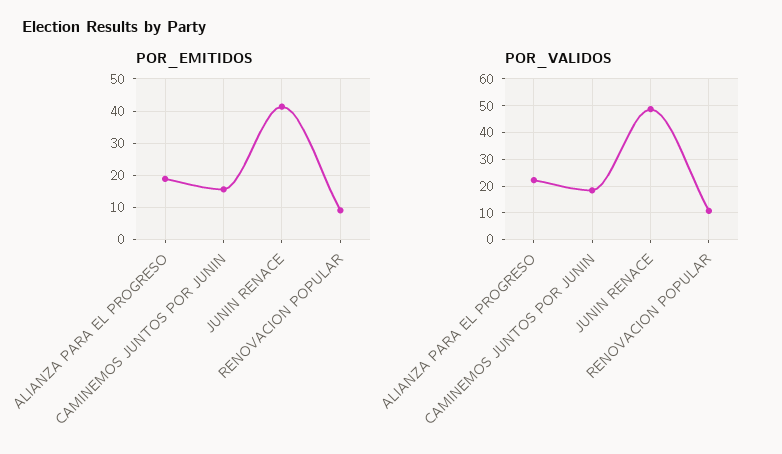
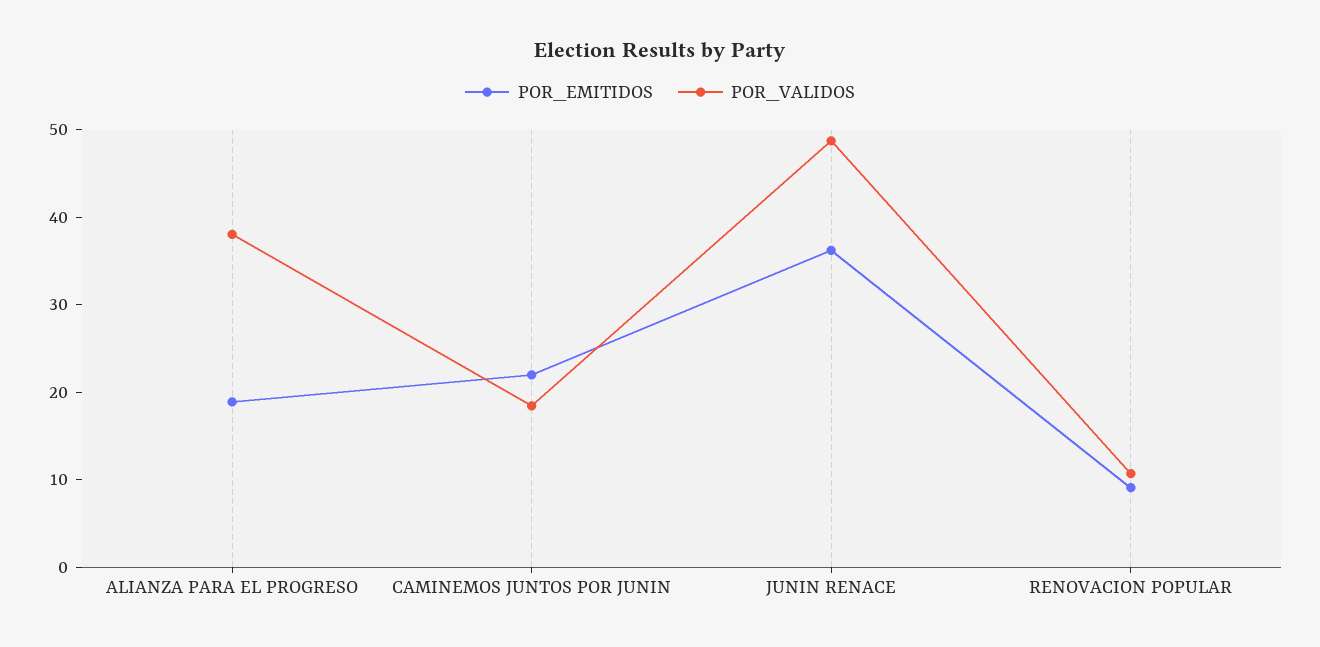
  {
    "POR_EMITIDOS": {
      "ALIANZA PARA EL PROGRESO": 18,
-     "CAMINEMOS JUNTOS POR JUNIN": 16,
+     "CAMINEMOS JUNTOS POR JUNIN": 22,
-     "JUNIN RENACE": 42,
+     "JUNIN RENACE": 36,
      "RENOVACION POPULAR": 10
    },
    "POR_VALIDOS": {
-     "ALIANZA PARA EL PROGRESO": 22.5,
+     "ALIANZA PARA EL PROGRESO": 38,
      "CAMINEMOS JUNTOS POR JUNIN": 18,
      "JUNIN RENACE": 48,
      "RENOVACION POPULAR": 10
    }
  }

